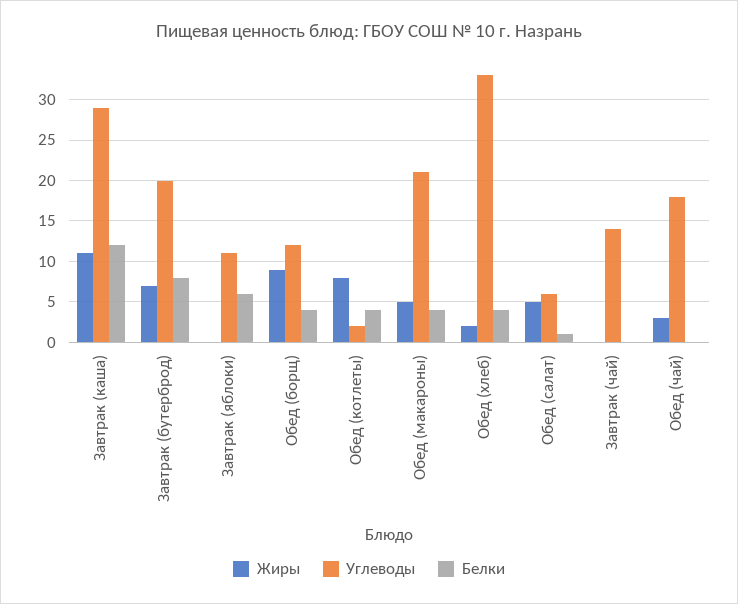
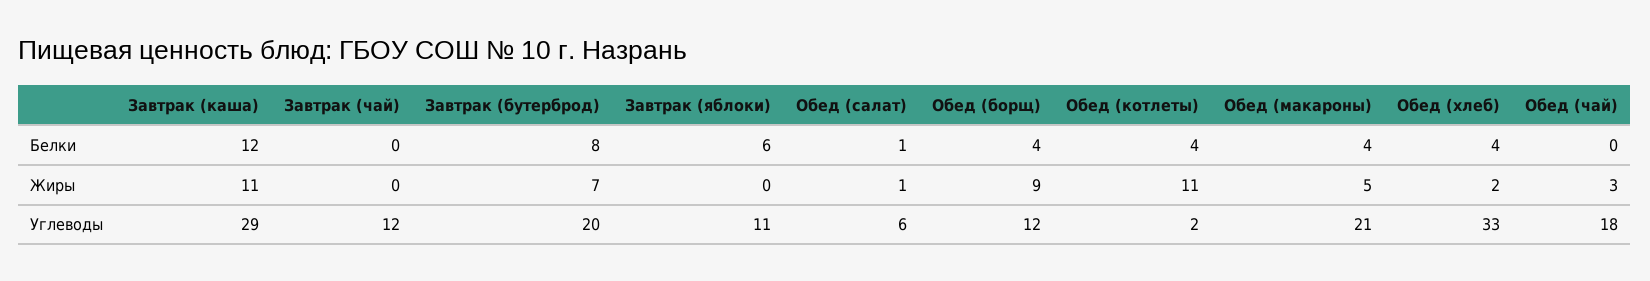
  {
    "Жиры": {
      "Завтрак (каша)": 11,
      "Завтрак (бутерброд)": 7,
      "Завтрак (яблоки)": 0,
      "Обед (борщ)": 9,
-     "Обед (котлеты)": 8,
+     "Обед (котлеты)": 11,
      "Обед (макароны)": 5,
      "Обед (хлеб)": 2,
-     "Обед (салат)": 5,
+     "Обед (салат)": 1,
      "Завтрак (чай)": 0,
      "Обед (чай)": 3
    },
    "Углеводы": {
      "Завтрак (каша)": 29,
      "Завтрак (бутерброд)": 20,
      "Завтрак (яблоки)": 11,
      "Обед (борщ)": 12,
      "Обед (котлеты)": 2,
      "Обед (макароны)": 21,
      "Обед (хлеб)": 33,
      "Обед (салат)": 6,
-     "Завтрак (чай)": 14,
+     "Завтрак (чай)": 12,
      "Обед (чай)": 18
    },
    "Белки": {
      "Завтрак (каша)": 12,
      "Завтрак (бутерброд)": 8,
      "Завтрак (яблоки)": 6,
      "Обед (борщ)": 4,
      "Обед (котлеты)": 4,
      "Обед (макароны)": 4,
      "Обед (хлеб)": 4,
      "Обед (салат)": 1,
      "Завтрак (чай)": 0,
      "Обед (чай)": 0
    }
  }

